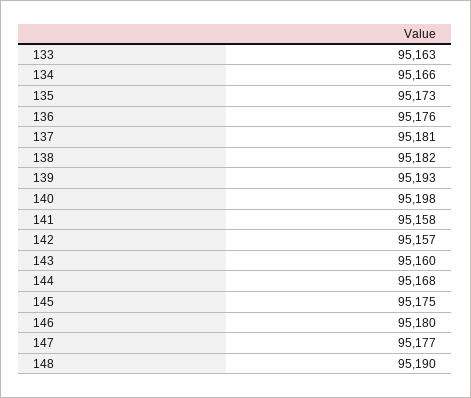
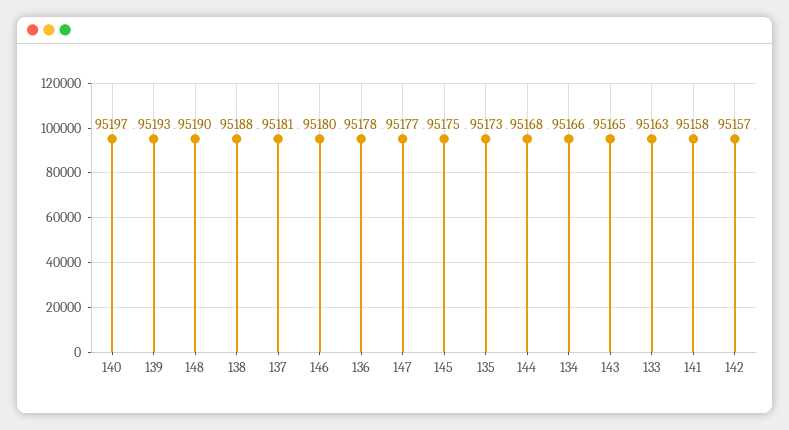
  {
    "133": 95163,
    "134": 95166,
    "135": 95173,
-   "136": 95176,
+   "136": 95178,
    "137": 95181,
-   "138": 95182,
+   "138": 95188,
    "139": 95193,
-   "140": 95198,
+   "140": 95197,
    "141": 95158,
    "142": 95157,
-   "143": 95160,
+   "143": 95165,
    "144": 95168,
    "145": 95175,
    "146": 95180,
    "147": 95177,
    "148": 95190
  }

